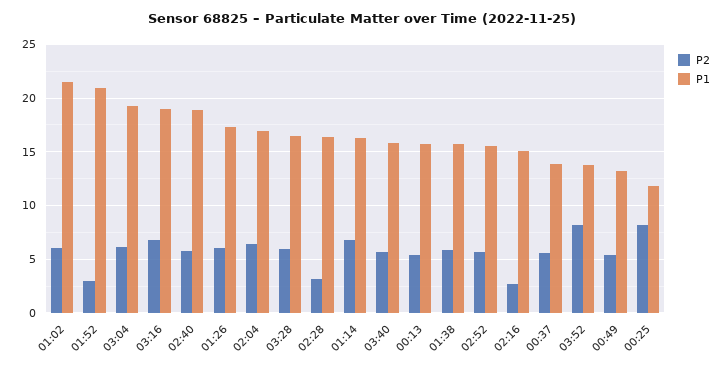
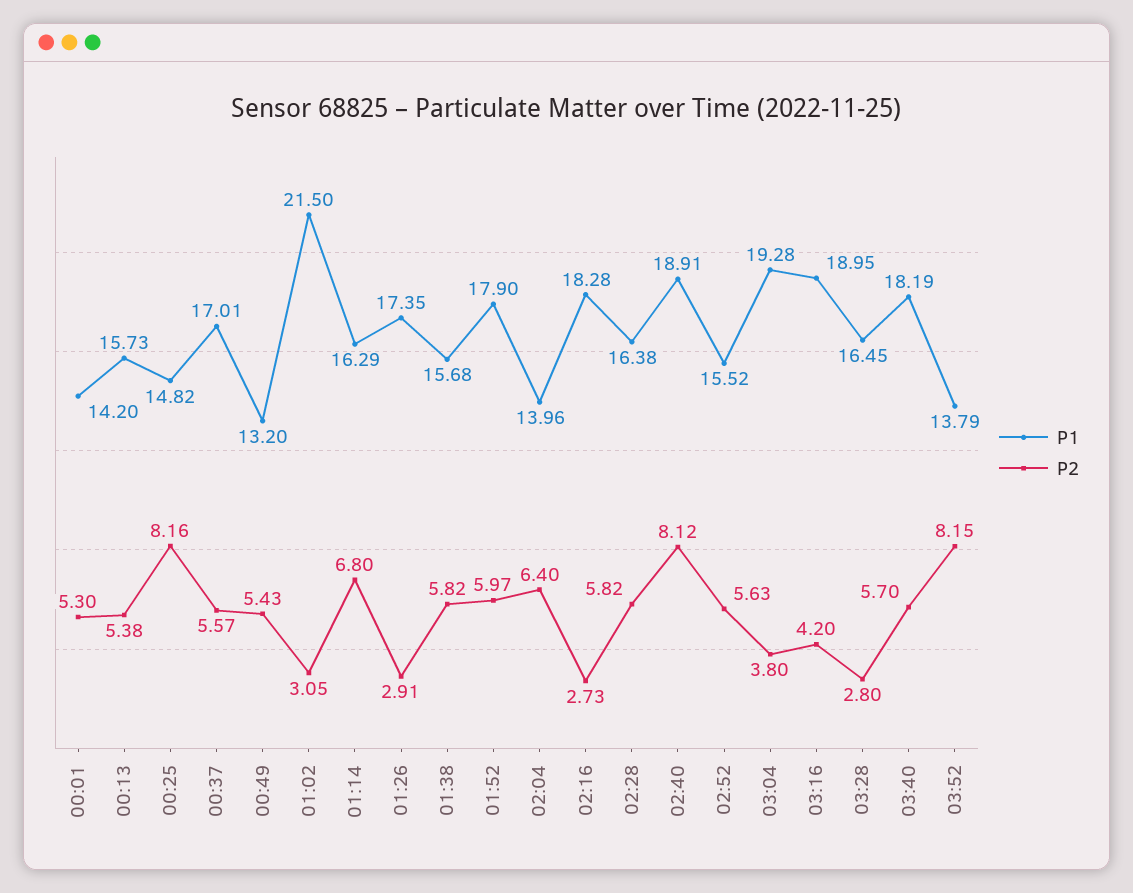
  {
    "P2": {
-     "01:02": 6,
+     "01:02": 3.05,
-     "01:52": 3,
+     "01:52": 5.97,
-     "03:04": 6,
+     "03:04": 3.8,
-     "03:16": 7,
+     "03:16": 4.2,
-     "02:40": 6,
+     "02:40": 8.12,
-     "01:26": 6,
+     "01:26": 2.91,
      "02:04": 6.4,
-     "03:28": 6,
+     "03:28": 2.8,
-     "02:28": 3,
+     "02:28": 5.82,
      "01:14": 6.8,
      "03:40": 5.7,
      "00:13": 5.38,
      "01:38": 5.82,
      "02:52": 5.63,
      "02:16": 2.73,
      "00:37": 5.57,
      "03:52": 8.15,
      "00:49": 5.43,
-     "00:25": 8.16
+     "00:25": 8.16,
+     "00:01": 5.3
    },
    "P1": {
      "01:02": 21.5,
-     "01:52": 21,
+     "01:52": 17.9,
      "03:04": 19.28,
      "03:16": 18.95,
      "02:40": 18.91,
      "01:26": 17.35,
-     "02:04": 17,
+     "02:04": 13.96,
      "03:28": 16.45,
      "02:28": 16.38,
      "01:14": 16.29,
-     "03:40": 16,
+     "03:40": 18.19,
      "00:13": 15.73,
      "01:38": 15.68,
      "02:52": 15.52,
-     "02:16": 15,
+     "02:16": 18.28,
-     "00:37": 14,
+     "00:37": 17.01,
      "03:52": 13.79,
      "00:49": 13.2,
-     "00:25": 12
+     "00:25": 14.82,
+     "00:01": 14.2
    }
  }

